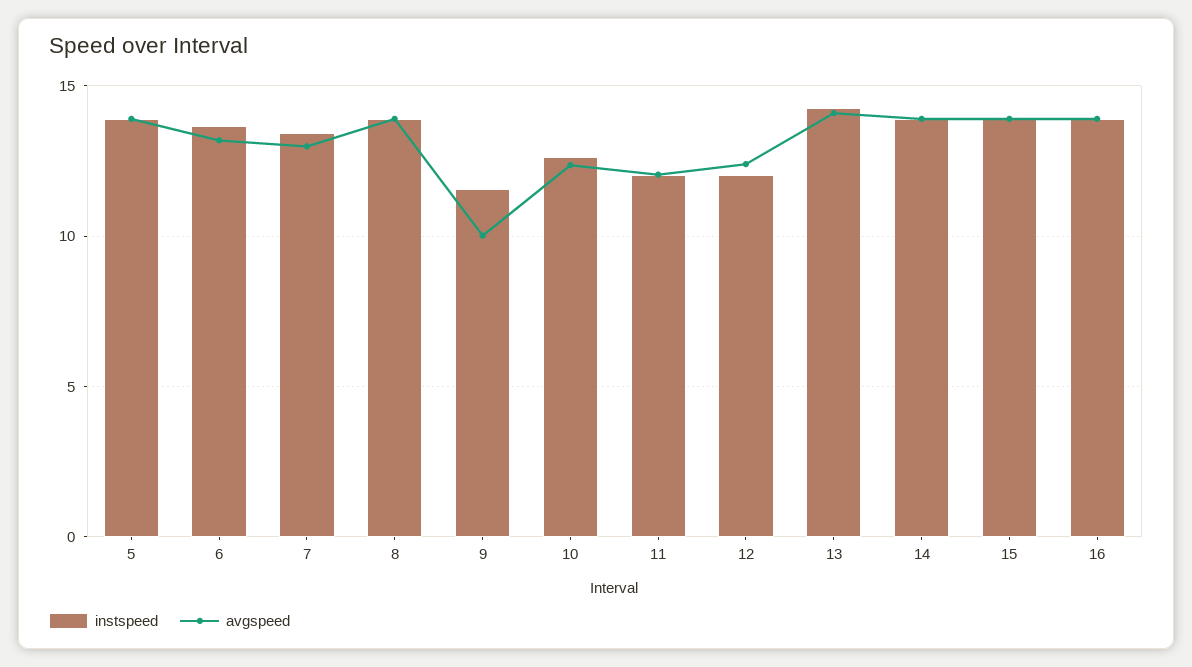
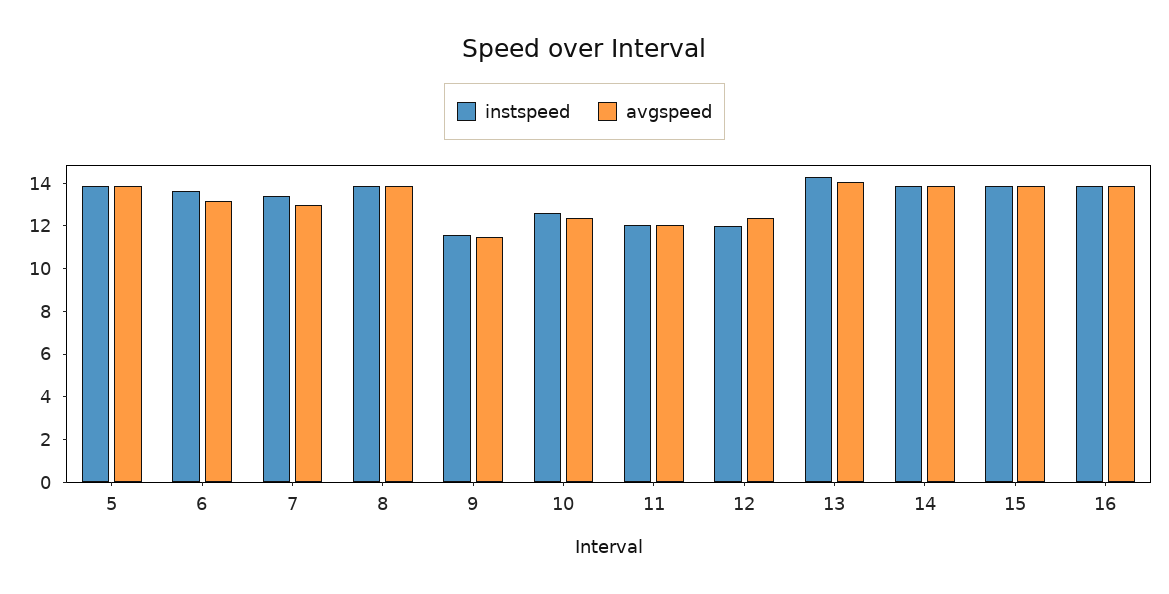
  {
    "instspeed": {
      "5": 14,
      "6": 13.5,
      "7": 13.5,
      "8": 14,
      "9": 11.5,
      "10": 12.5,
      "11": 12,
      "12": 12,
      "13": 14.5,
      "14": 14,
      "15": 14,
      "16": 14
    },
    "avgspeed": {
      "5": 14,
      "6": 13,
      "7": 13,
      "8": 14,
-     "9": 10,
+     "9": 11.5,
      "10": 12.5,
      "11": 12,
      "12": 12.5,
      "13": 14,
      "14": 14,
      "15": 14,
      "16": 14
    }
  }

